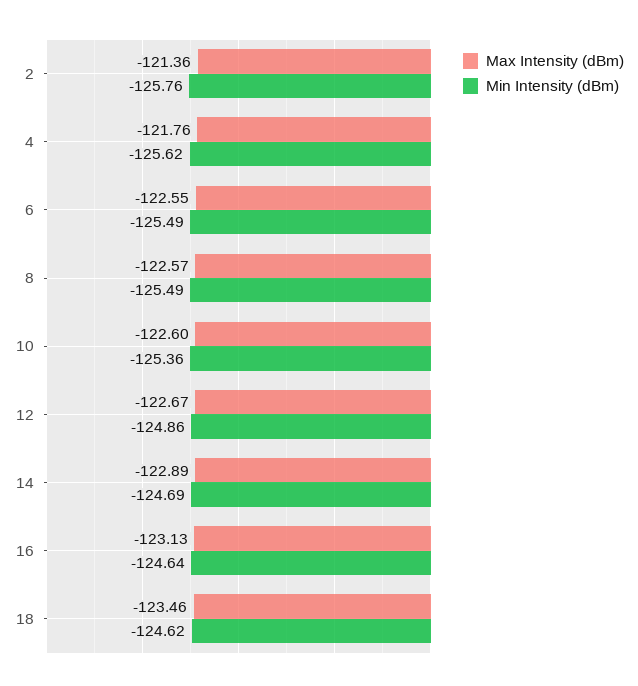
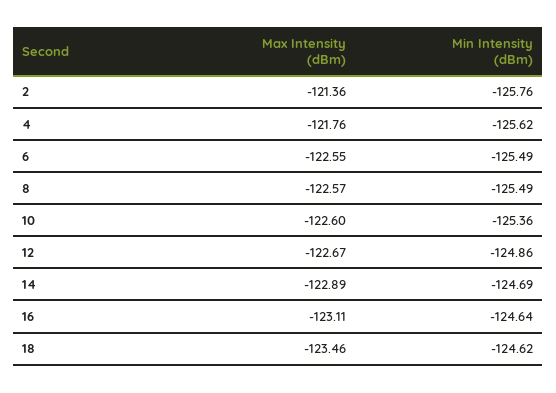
  {
    "Max Intensity (dBm)": {
      "2": -121.36,
      "4": -121.76,
      "6": -122.55,
      "8": -122.57,
      "10": -122.6,
      "12": -122.67,
      "14": -122.89,
-     "16": -123.13,
+     "16": -123.11,
      "18": -123.46
    },
    "Min Intensity (dBm)": {
      "2": -125.76,
      "4": -125.62,
      "6": -125.49,
      "8": -125.49,
      "10": -125.36,
      "12": -124.86,
      "14": -124.69,
      "16": -124.64,
      "18": -124.62
    }
  }

